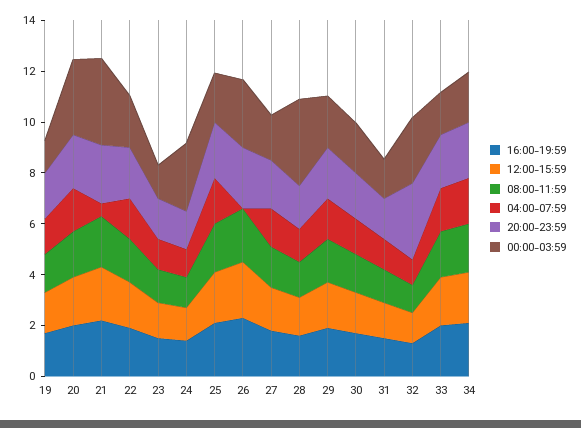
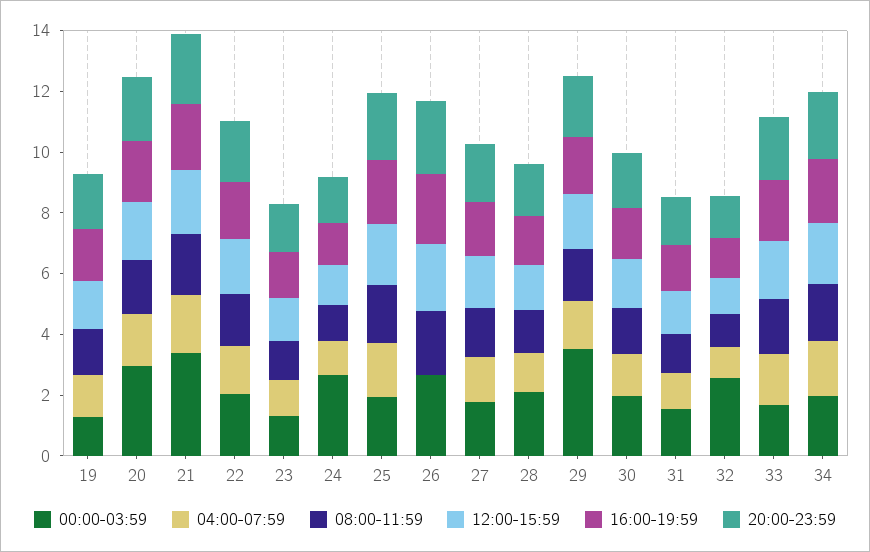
  {
    "16:00-19:59": {
      "19": 1.5,
      "20": 2,
      "21": 2,
      "22": 2,
      "23": 1.5,
      "24": 1.5,
      "25": 2,
      "26": 2.5,
      "27": 2,
      "28": 1.5,
      "29": 2,
      "30": 1.5,
      "31": 1.5,
      "32": 1.5,
      "33": 2,
      "34": 2
    },
    "12:00-15:59": {
      "19": 1.5,
      "20": 2,
      "21": 2,
      "22": 2,
      "23": 1.5,
      "24": 1.5,
      "25": 2,
      "26": 2,
      "27": 1.5,
      "28": 1.5,
      "29": 2,
      "30": 1.5,
      "31": 1.5,
      "32": 1,
      "33": 2,
      "34": 2
    },
    "08:00-11:59": {
      "19": 1.5,
      "20": 2,
      "21": 2,
      "22": 1.5,
      "23": 1.5,
      "24": 1,
      "25": 2,
      "26": 2,
      "27": 1.5,
      "28": 1.5,
      "29": 1.5,
      "30": 1.5,
      "31": 1.5,
      "32": 1,
      "33": 2,
      "34": 2
    },
    "04:00-07:59": {
      "19": 1.5,
      "20": 1.5,
-     "21": 0.5,
+     "21": 2,
      "22": 1.5,
      "23": 1,
      "24": 1,
      "25": 2,
      "26": 0,
      "27": 1.5,
      "28": 1.5,
      "29": 1.5,
      "30": 1.5,
      "31": 1,
      "32": 1,
      "33": 1.5,
      "34": 2
    },
    "20:00-23:59": {
      "19": 2,
      "20": 2,
      "21": 2.5,
      "22": 2,
      "23": 1.5,
      "24": 1.5,
      "25": 2,
      "26": 2.5,
      "27": 2,
      "28": 1.5,
      "29": 2,
      "30": 2,
      "31": 1.5,
-     "32": 3,
+     "32": 1.5,
      "33": 2,
      "34": 2
    },
    "00:00-03:59": {
      "19": 1.5,
      "20": 3,
      "21": 3.5,
      "22": 2,
      "23": 1.5,
      "24": 2.5,
      "25": 2,
      "26": 2.5,
      "27": 2,
-     "28": 3.5,
+     "28": 2,
-     "29": 2,
+     "29": 3.5,
      "30": 2,
      "31": 1.5,
      "32": 2.5,
      "33": 1.5,
      "34": 2
    }
  }

